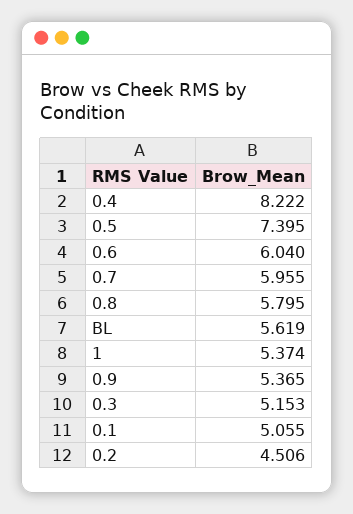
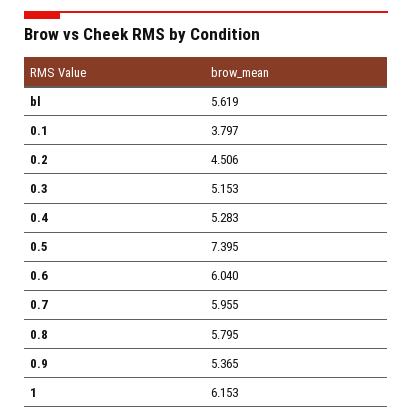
  {
-   "0.4": 8.222,
+   "0.4": 5.283,
    "0.5": 7.395,
    "0.6": 6.04,
    "0.7": 5.955,
    "0.8": 5.795,
    "BL": 5.619,
-   "1": 5.374,
+   "1": 6.153,
    "0.9": 5.365,
    "0.3": 5.153,
-   "0.1": 5.055,
+   "0.1": 3.797,
    "0.2": 4.506
  }

